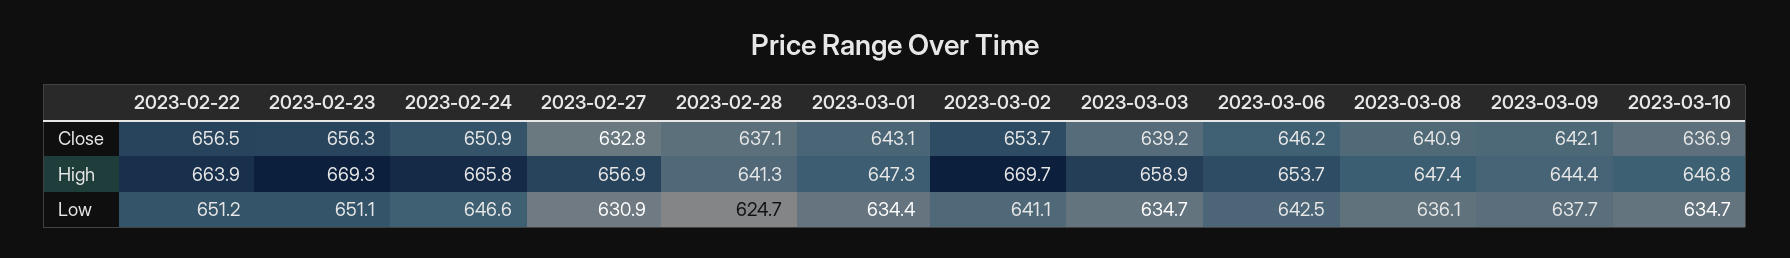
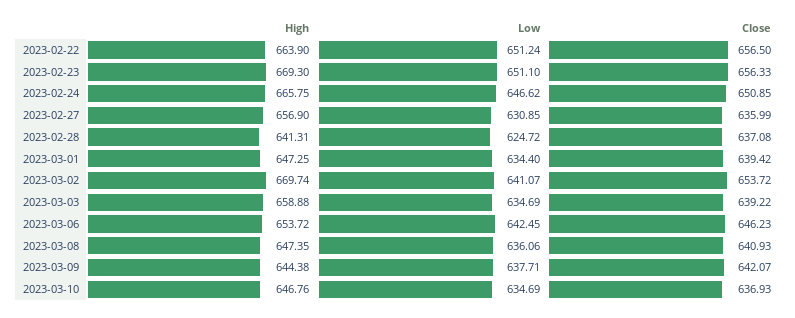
  {
    "2023-02-22": {
      "Close": 656.5,
      "High": 663.9,
      "Low": 651.24
    },
    "2023-02-23": {
      "Close": 656.33,
      "High": 669.3,
      "Low": 651.1
    },
    "2023-02-24": {
      "Close": 650.85,
      "High": 665.75,
      "Low": 646.62
    },
    "2023-02-27": {
-     "Close": 632.8,
+     "Close": 635.99,
      "High": 656.9,
      "Low": 630.85
    },
    "2023-02-28": {
      "Close": 637.08,
      "High": 641.31,
      "Low": 624.72
    },
    "2023-03-01": {
-     "Close": 643.1,
+     "Close": 639.42,
      "High": 647.25,
      "Low": 634.4
    },
    "2023-03-02": {
      "Close": 653.72,
      "High": 669.74,
      "Low": 641.07
    },
    "2023-03-03": {
      "Close": 639.22,
      "High": 658.88,
      "Low": 634.69
    },
    "2023-03-06": {
      "Close": 646.23,
      "High": 653.72,
      "Low": 642.45
    },
    "2023-03-08": {
      "Close": 640.93,
      "High": 647.35,
      "Low": 636.06
    },
    "2023-03-09": {
      "Close": 642.07,
      "High": 644.38,
      "Low": 637.71
    },
    "2023-03-10": {
      "Close": 636.93,
      "High": 646.76,
      "Low": 634.69
    }
  }

